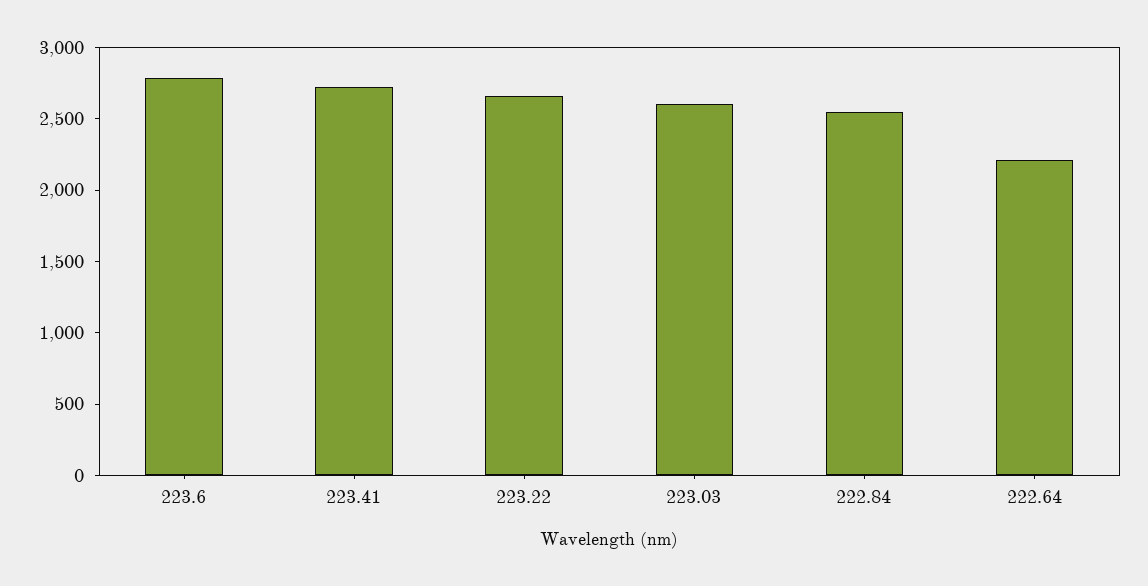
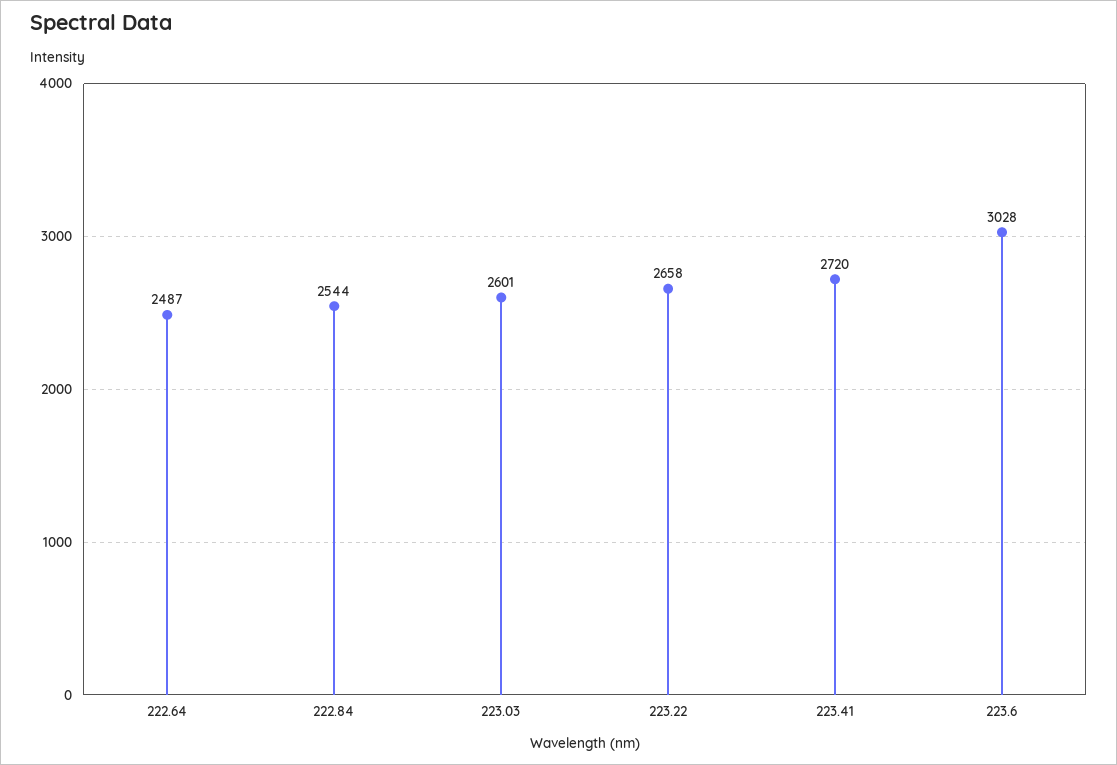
  {
-   "223.6": 2800,
+   "223.6": 3028,
    "223.41": 2720,
    "223.22": 2658,
    "223.03": 2601,
    "222.84": 2544,
-   "222.64": 2200
+   "222.64": 2487
  }

